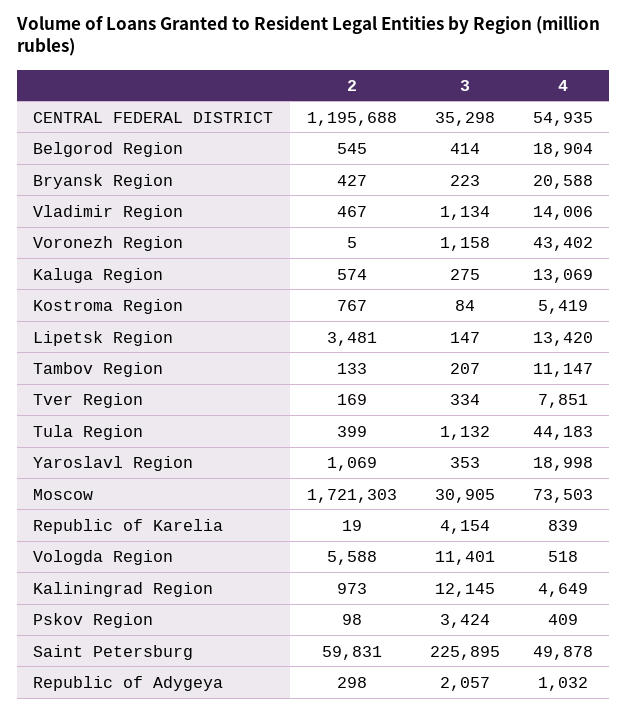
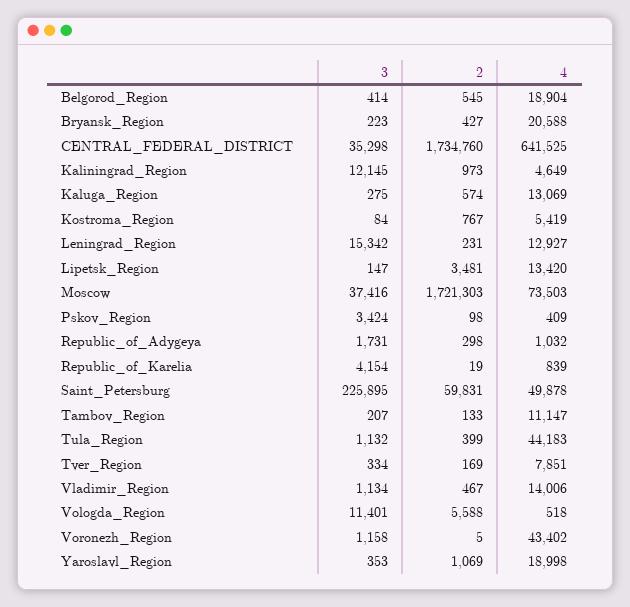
  {
    "2": {
-     "CENTRAL FEDERAL DISTRICT": 1195688,
+     "CENTRAL FEDERAL DISTRICT": 1734760,
      "Belgorod Region": 545,
      "Bryansk Region": 427,
      "Vladimir Region": 467,
      "Voronezh Region": 5,
      "Kaluga Region": 574,
      "Kostroma Region": 767,
      "Lipetsk Region": 3481,
      "Tambov Region": 133,
      "Tver Region": 169,
      "Tula Region": 399,
      "Yaroslavl Region": 1069,
      "Moscow": 1721303,
      "Republic of Karelia": 19,
      "Vologda Region": 5588,
      "Kaliningrad Region": 973,
      "Pskov Region": 98,
      "Saint Petersburg": 59831,
-     "Republic of Adygeya": 298
+     "Republic of Adygeya": 298,
+     "Leningrad_Region": 231
    },
    "3": {
      "CENTRAL FEDERAL DISTRICT": 35298,
      "Belgorod Region": 414,
      "Bryansk Region": 223,
      "Vladimir Region": 1134,
      "Voronezh Region": 1158,
      "Kaluga Region": 275,
      "Kostroma Region": 84,
      "Lipetsk Region": 147,
      "Tambov Region": 207,
      "Tver Region": 334,
      "Tula Region": 1132,
      "Yaroslavl Region": 353,
-     "Moscow": 30905,
+     "Moscow": 37416,
      "Republic of Karelia": 4154,
      "Vologda Region": 11401,
      "Kaliningrad Region": 12145,
      "Pskov Region": 3424,
      "Saint Petersburg": 225895,
-     "Republic of Adygeya": 2057
+     "Republic of Adygeya": 1731,
+     "Leningrad_Region": 15342
    },
    "4": {
-     "CENTRAL FEDERAL DISTRICT": 54935,
+     "CENTRAL FEDERAL DISTRICT": 641525,
      "Belgorod Region": 18904,
      "Bryansk Region": 20588,
      "Vladimir Region": 14006,
      "Voronezh Region": 43402,
      "Kaluga Region": 13069,
      "Kostroma Region": 5419,
      "Lipetsk Region": 13420,
      "Tambov Region": 11147,
      "Tver Region": 7851,
      "Tula Region": 44183,
      "Yaroslavl Region": 18998,
      "Moscow": 73503,
      "Republic of Karelia": 839,
      "Vologda Region": 518,
      "Kaliningrad Region": 4649,
      "Pskov Region": 409,
      "Saint Petersburg": 49878,
-     "Republic of Adygeya": 1032
+     "Republic of Adygeya": 1032,
+     "Leningrad_Region": 12927
    }
  }

